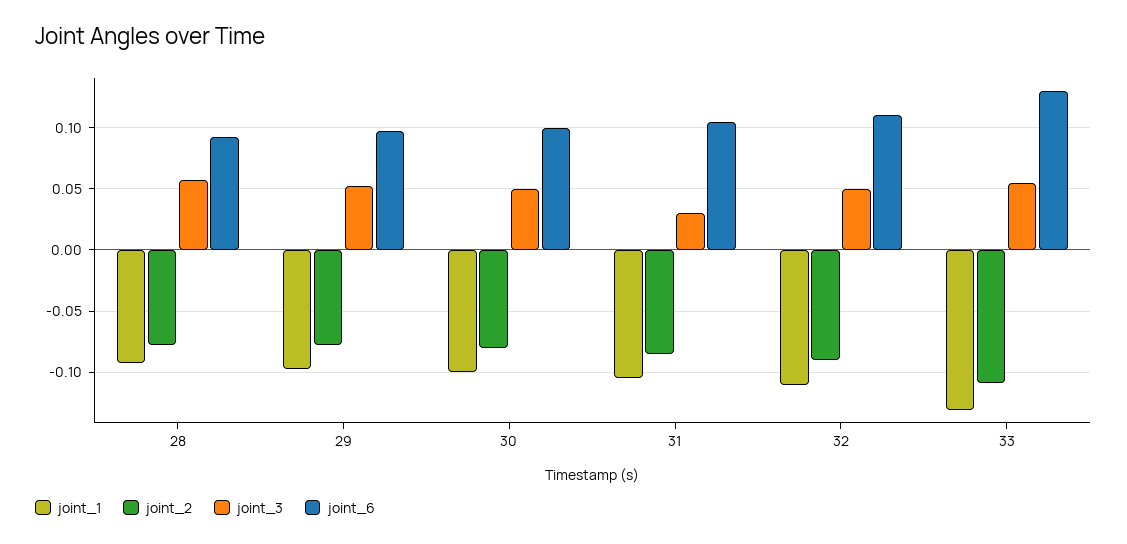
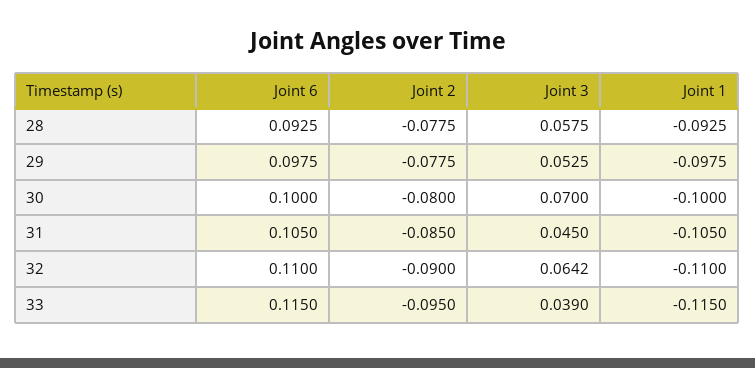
  {
    "joint_1": {
      "28": -0.0925,
      "29": -0.0975,
      "30": -0.1,
      "31": -0.105,
      "32": -0.11,
-     "33": -0.13
+     "33": -0.115
    },
    "joint_2": {
      "28": -0.0775,
      "29": -0.0775,
      "30": -0.08,
      "31": -0.085,
      "32": -0.09,
-     "33": -0.11
+     "33": -0.095
    },
    "joint_3": {
      "28": 0.0575,
      "29": 0.0525,
-     "30": 0.05,
+     "30": 0.07,
-     "31": 0.03,
+     "31": 0.045,
-     "32": 0.05,
+     "32": 0.0642,
-     "33": 0.055
+     "33": 0.039
    },
    "joint_6": {
      "28": 0.0925,
      "29": 0.0975,
      "30": 0.1,
      "31": 0.105,
      "32": 0.11,
-     "33": 0.13
+     "33": 0.115
    }
  }

